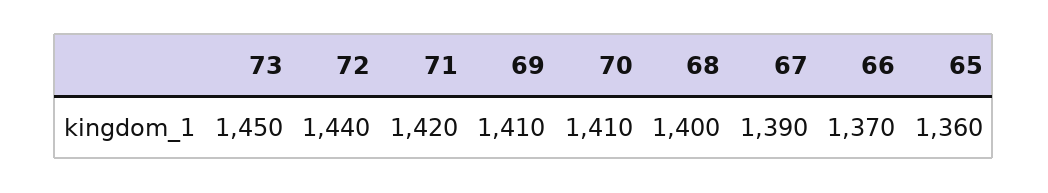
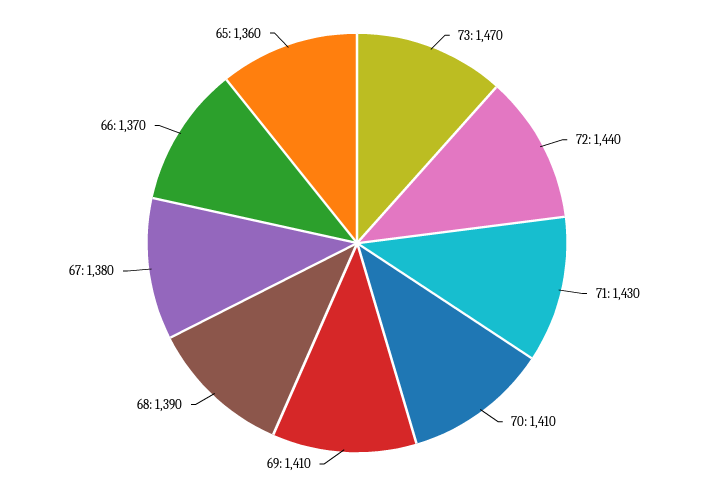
  {
-   "73": 1450,
+   "73": 1470,
    "72": 1440,
-   "71": 1420,
+   "71": 1430,
    "69": 1410,
    "70": 1410,
-   "68": 1400,
+   "68": 1390,
-   "67": 1390,
+   "67": 1380,
    "66": 1370,
    "65": 1360
  }

